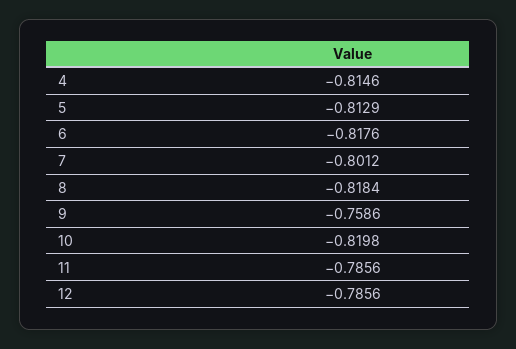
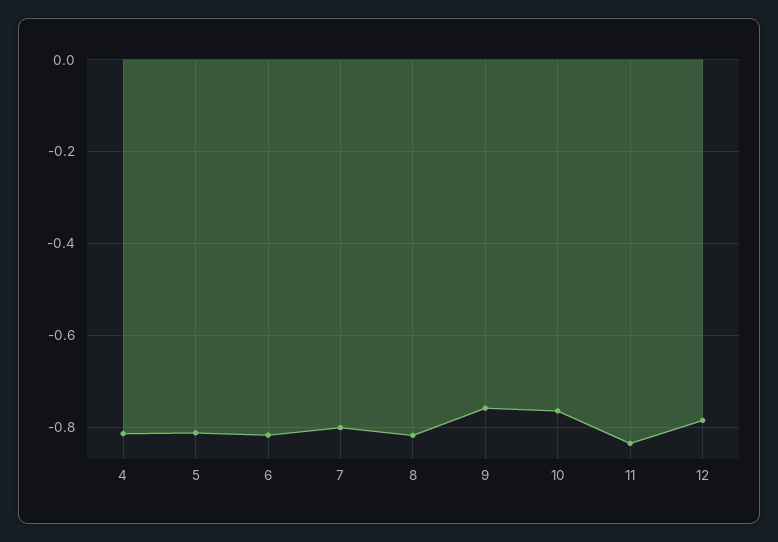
  {
    "4": -0.8146,
    "5": -0.8129,
    "6": -0.8176,
    "7": -0.8012,
    "8": -0.8184,
    "9": -0.7586,
-   "10": -0.8198,
+   "10": -0.76,
-   "11": -0.7856,
+   "11": -0.84,
    "12": -0.7856
  }

